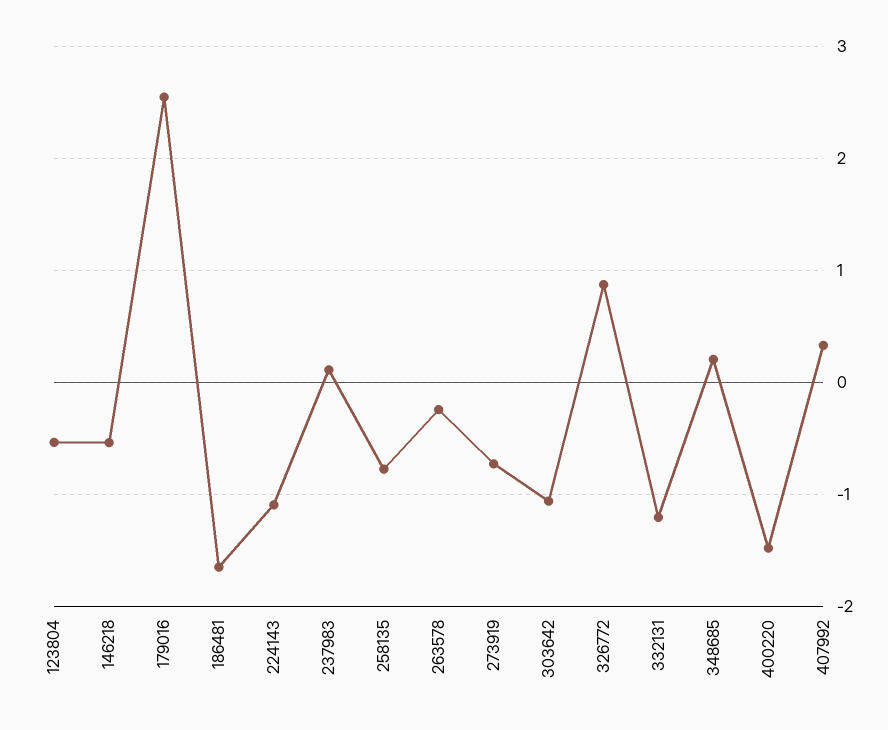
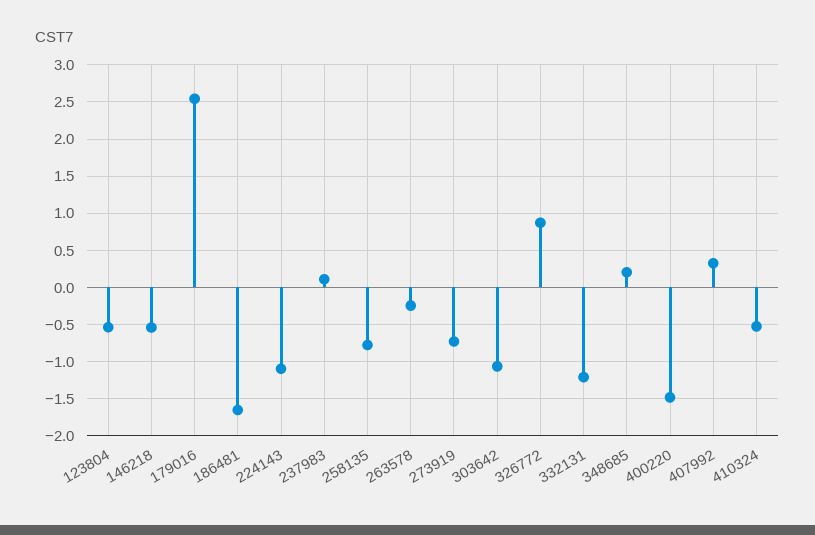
  {
    "123804": -0.5,
    "146218": -0.5,
    "179016": 2.5,
    "186481": -1.7,
    "224143": -1.1,
    "237983": 0.1,
    "258135": -0.8,
    "263578": -0.2,
    "273919": -0.7,
    "303642": -1.1,
    "326772": 0.9,
    "332131": -1.2,
    "348685": 0.2,
    "400220": -1.5,
-   "407992": 0.3
+   "407992": 0.3,
+   "410324": -0.5
  }

